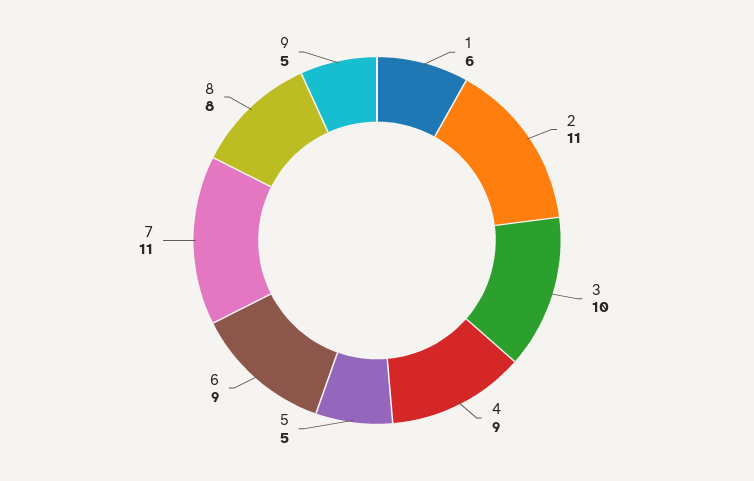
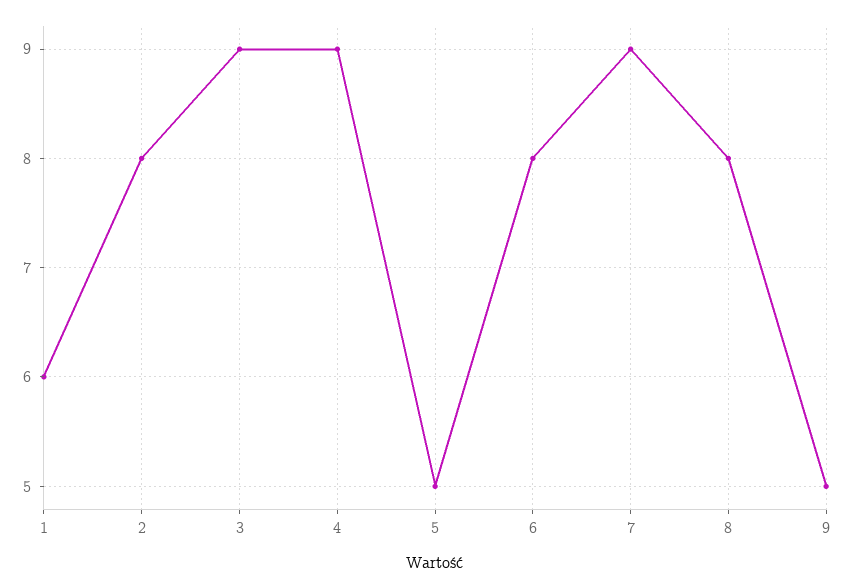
  {
    "1": 6,
-   "2": 11,
+   "2": 8,
-   "3": 10,
+   "3": 9,
    "4": 9,
    "5": 5,
-   "6": 9,
+   "6": 8,
-   "7": 11,
+   "7": 9,
    "8": 8,
    "9": 5
  }

